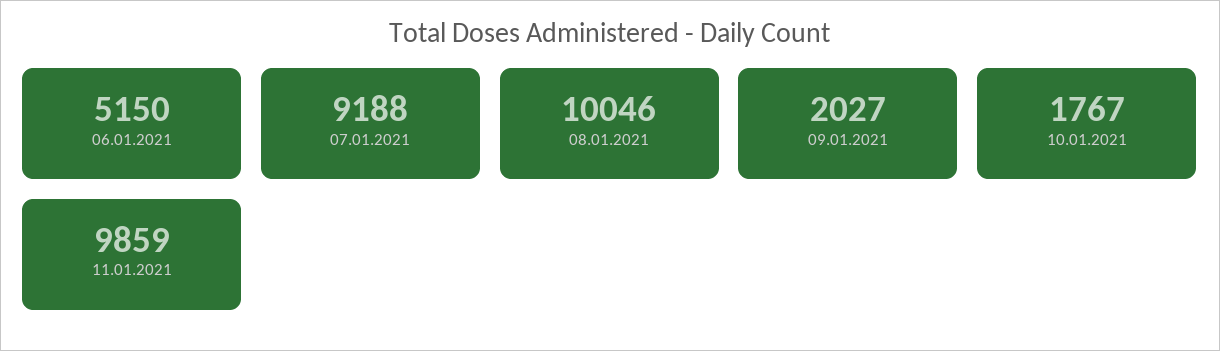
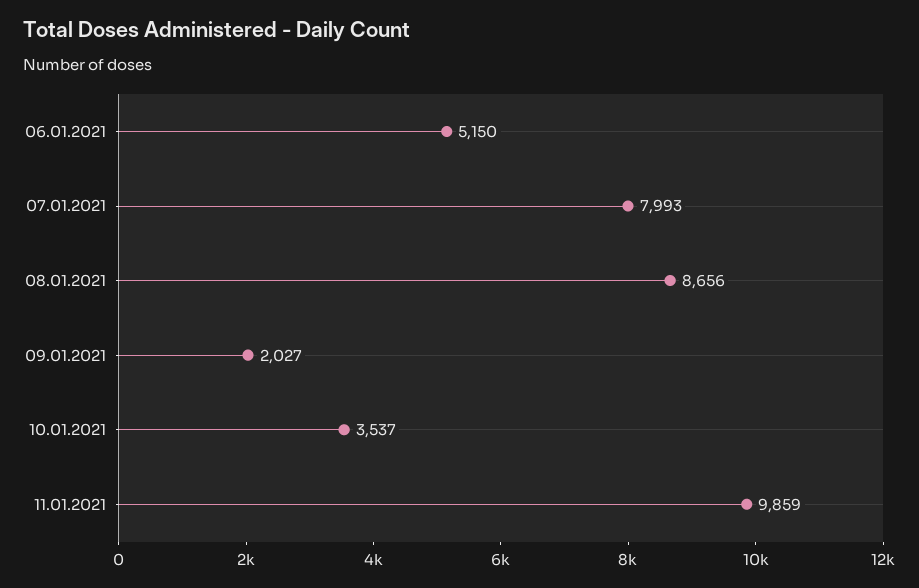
  {
    "06.01.2021": 5150,
-   "07.01.2021": 9188,
+   "07.01.2021": 7993,
-   "08.01.2021": 10046,
+   "08.01.2021": 8656,
    "09.01.2021": 2027,
-   "10.01.2021": 1767,
+   "10.01.2021": 3537,
    "11.01.2021": 9859
  }

